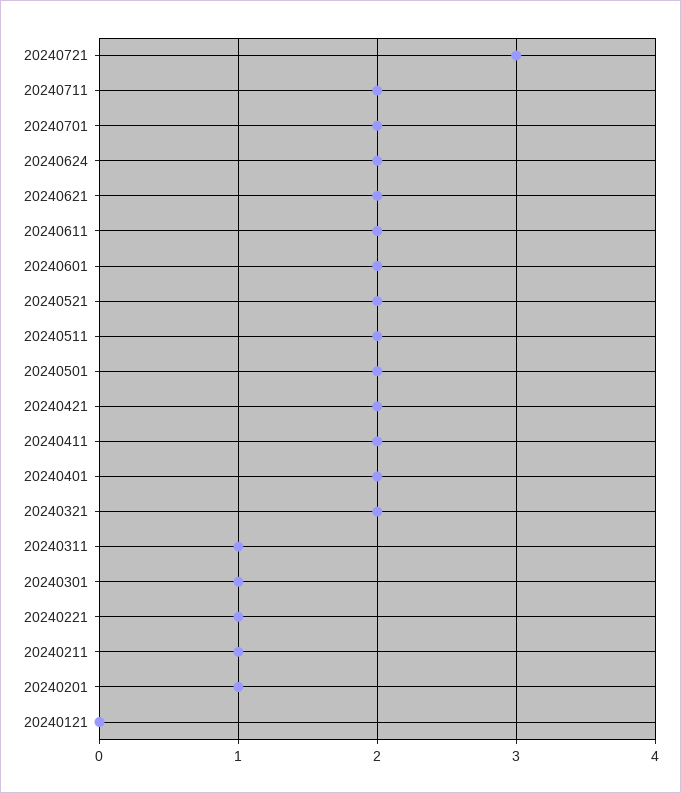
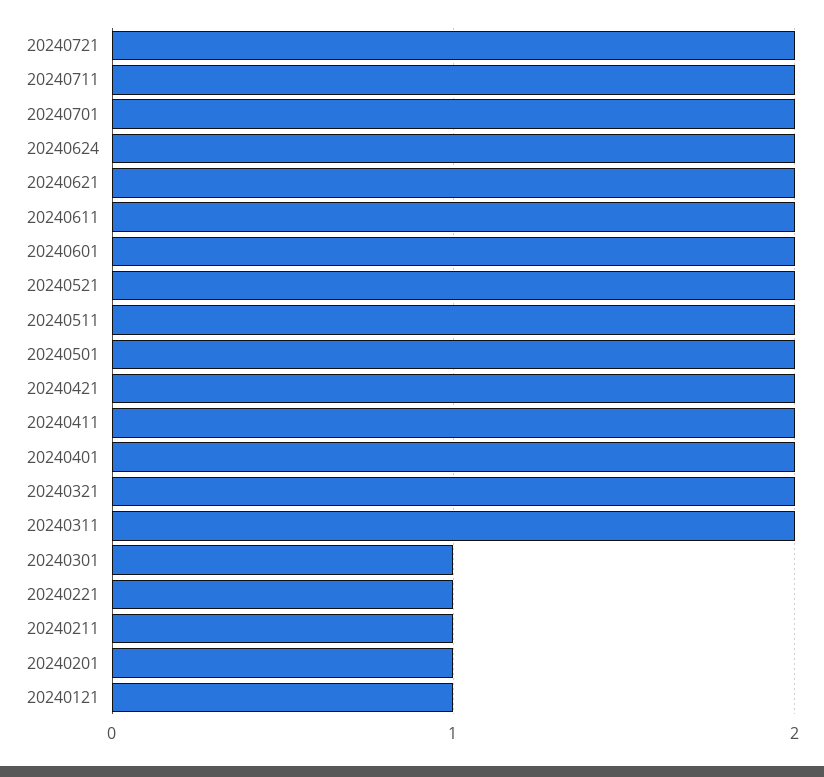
  {
-   "20240721": 3,
+   "20240721": 2,
    "20240711": 2,
    "20240701": 2,
    "20240624": 2,
    "20240621": 2,
    "20240611": 2,
    "20240601": 2,
    "20240521": 2,
    "20240511": 2,
    "20240501": 2,
    "20240421": 2,
    "20240411": 2,
    "20240401": 2,
    "20240321": 2,
-   "20240311": 1,
+   "20240311": 2,
    "20240301": 1,
    "20240221": 1,
    "20240211": 1,
    "20240201": 1,
-   "20240121": 0
+   "20240121": 1
  }

